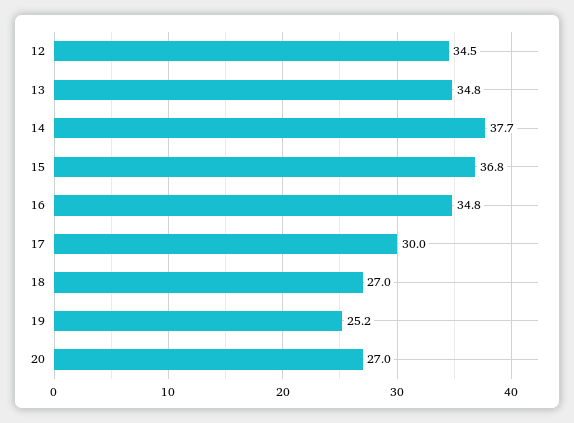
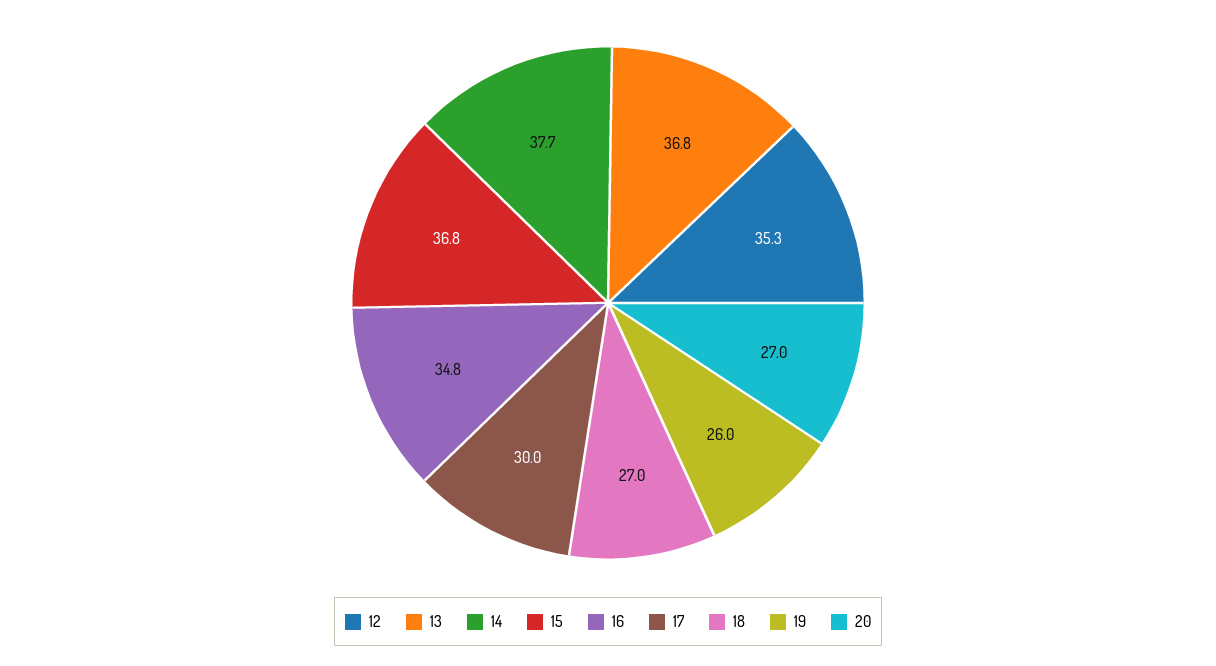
  {
-   "12": 34.5,
+   "12": 35.3,
-   "13": 34.8,
+   "13": 36.8,
    "14": 37.7,
    "15": 36.8,
    "16": 34.8,
    "17": 30,
    "18": 27,
-   "19": 25.2,
+   "19": 26,
    "20": 27
  }

